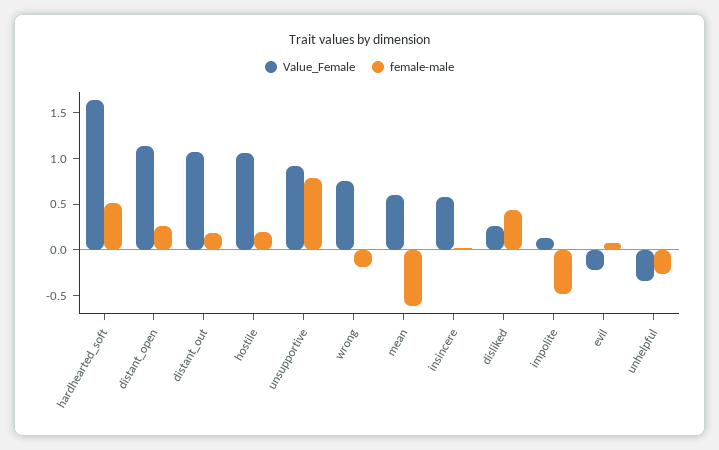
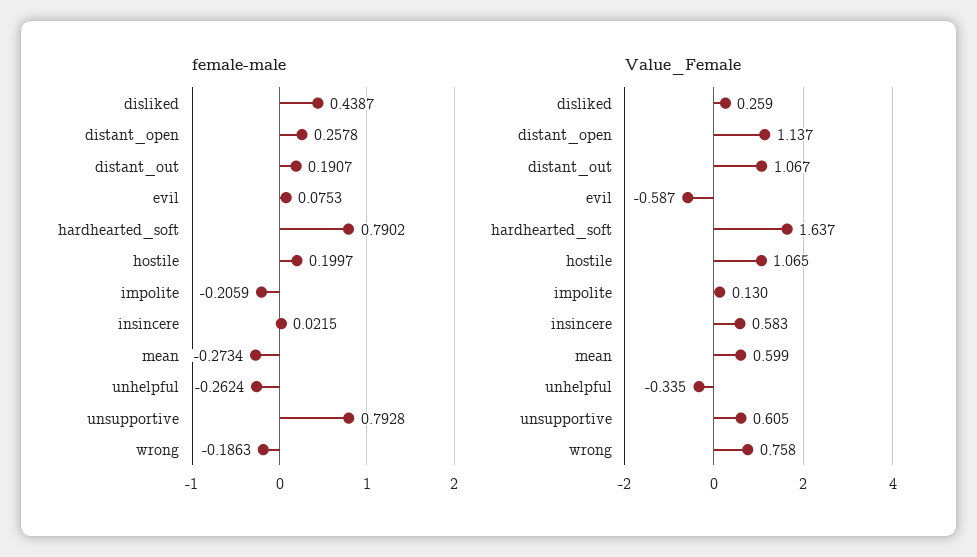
  {
    "Value_Female": {
      "hardhearted_soft": 1.637,
      "distant_open": 1.137,
      "distant_out": 1.067,
      "hostile": 1.065,
-     "unsupportive": 0.9,
+     "unsupportive": 0.605,
      "wrong": 0.758,
      "mean": 0.599,
      "insincere": 0.583,
      "disliked": 0.259,
      "impolite": 0.13,
-     "evil": -0.2,
+     "evil": -0.587,
      "unhelpful": -0.335
    },
    "female-male": {
-     "hardhearted_soft": 0.5,
+     "hardhearted_soft": 0.7902,
      "distant_open": 0.2578,
      "distant_out": 0.1907,
      "hostile": 0.1997,
      "unsupportive": 0.7928,
      "wrong": -0.1863,
-     "mean": -0.6,
+     "mean": -0.2734,
      "insincere": 0.0215,
      "disliked": 0.4387,
-     "impolite": -0.5,
+     "impolite": -0.2059,
      "evil": 0.0753,
      "unhelpful": -0.2624
    }
  }

